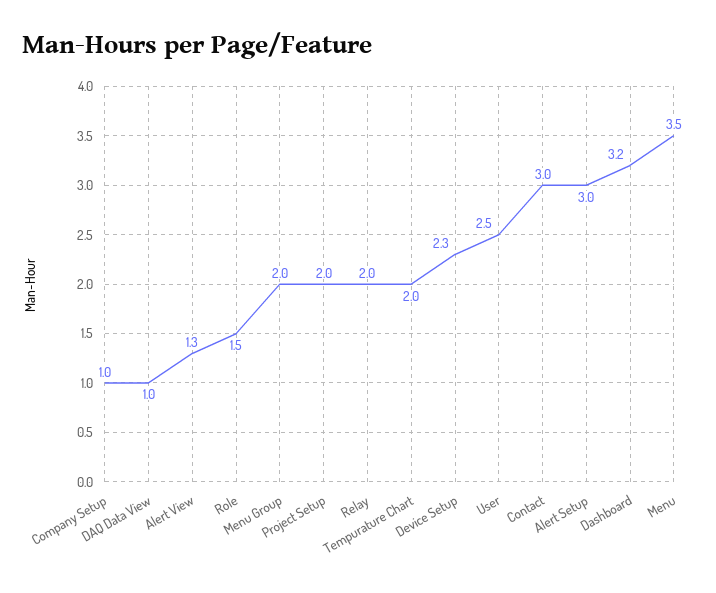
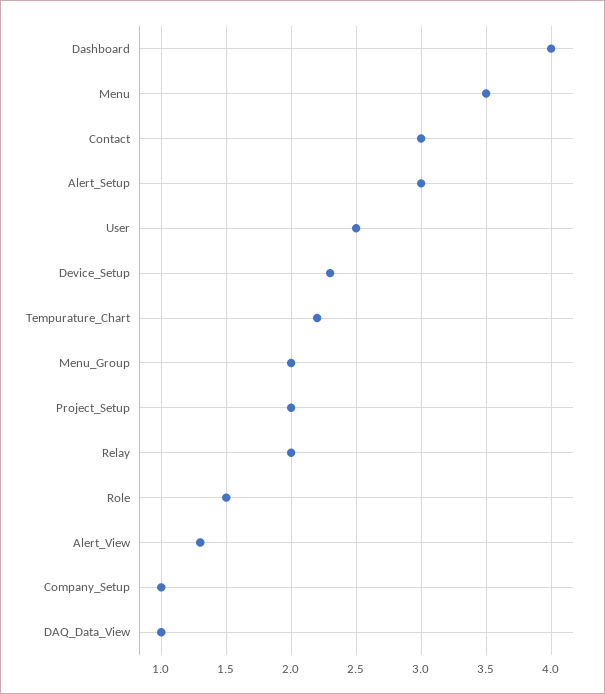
  {
    "Company Setup": 1,
    "DAQ Data View": 1,
    "Alert View": 1.3,
    "Role": 1.5,
    "Menu Group": 2,
    "Project Setup": 2,
    "Relay": 2,
-   "Tempurature Chart": 2,
+   "Tempurature Chart": 2.2,
    "Device Setup": 2.3,
    "User": 2.5,
    "Contact": 3,
    "Alert Setup": 3,
-   "Dashboard": 3.2,
+   "Dashboard": 4,
    "Menu": 3.5
  }

